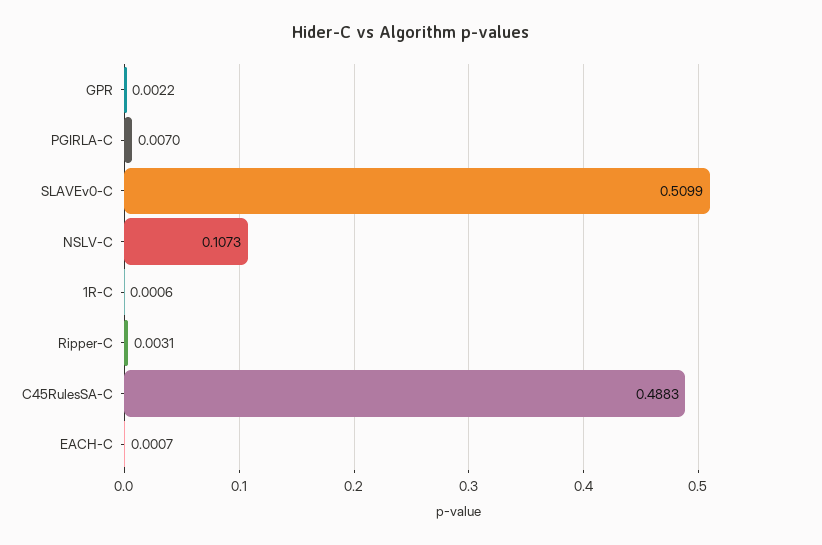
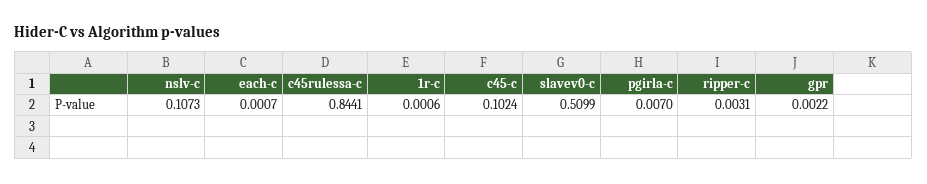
  {
    "GPR": 0.0022,
    "PGIRLA-C": 0.007,
    "SLAVEv0-C": 0.5099,
    "NSLV-C": 0.1073,
    "1R-C": 0.0006,
    "Ripper-C": 0.0031,
-   "C45RulesSA-C": 0.4883,
+   "C45RulesSA-C": 0.8441,
-   "EACH-C": 0.0007
+   "EACH-C": 0.0007,
+   "c45-c": 0.1024
  }

